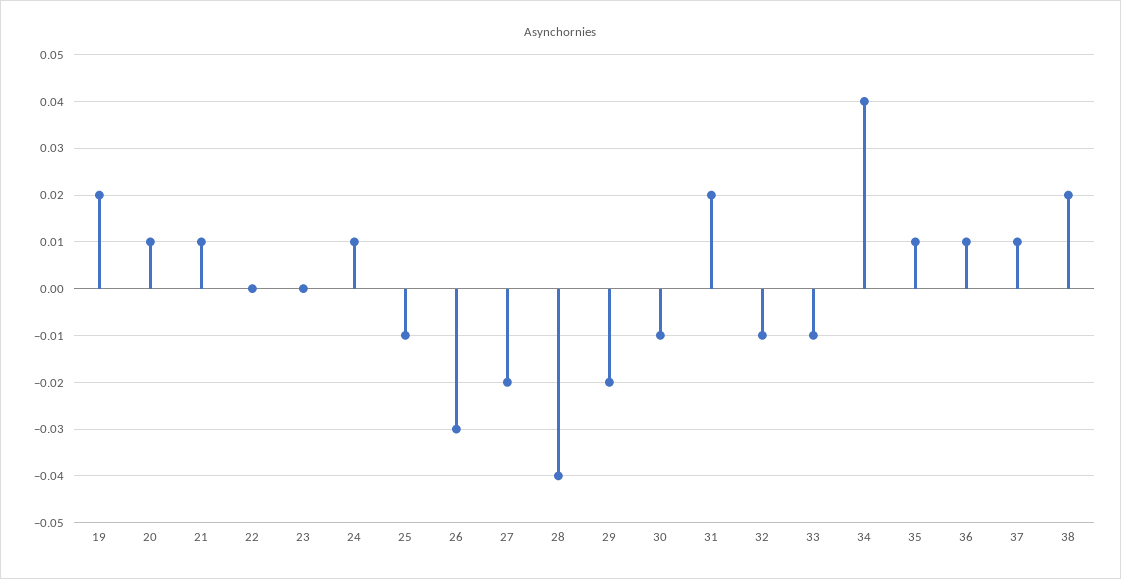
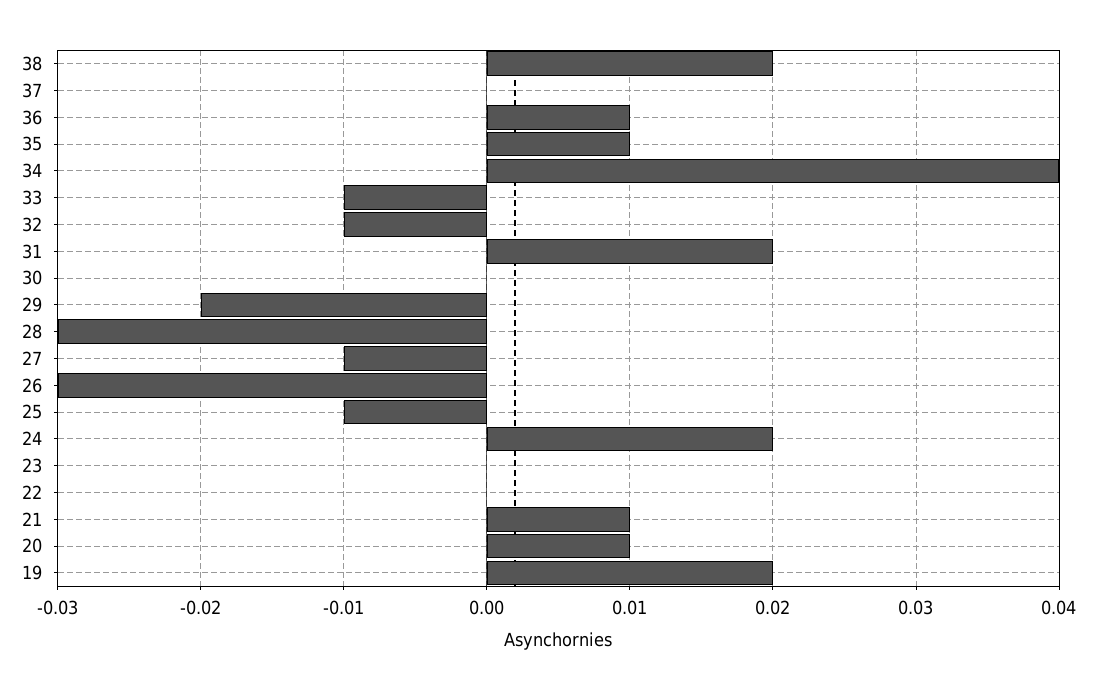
  {
    "19": 0.02,
    "20": 0.01,
    "21": 0.01,
    "22": 0,
    "23": 0,
-   "24": 0.01,
+   "24": 0.02,
    "25": -0.01,
    "26": -0.03,
-   "27": -0.02,
+   "27": -0.01,
-   "28": -0.04,
+   "28": -0.03,
    "29": -0.02,
-   "30": -0.01,
+   "30": 0,
    "31": 0.02,
    "32": -0.01,
    "33": -0.01,
    "34": 0.04,
    "35": 0.01,
    "36": 0.01,
-   "37": 0.01,
+   "37": 0,
    "38": 0.02
  }

